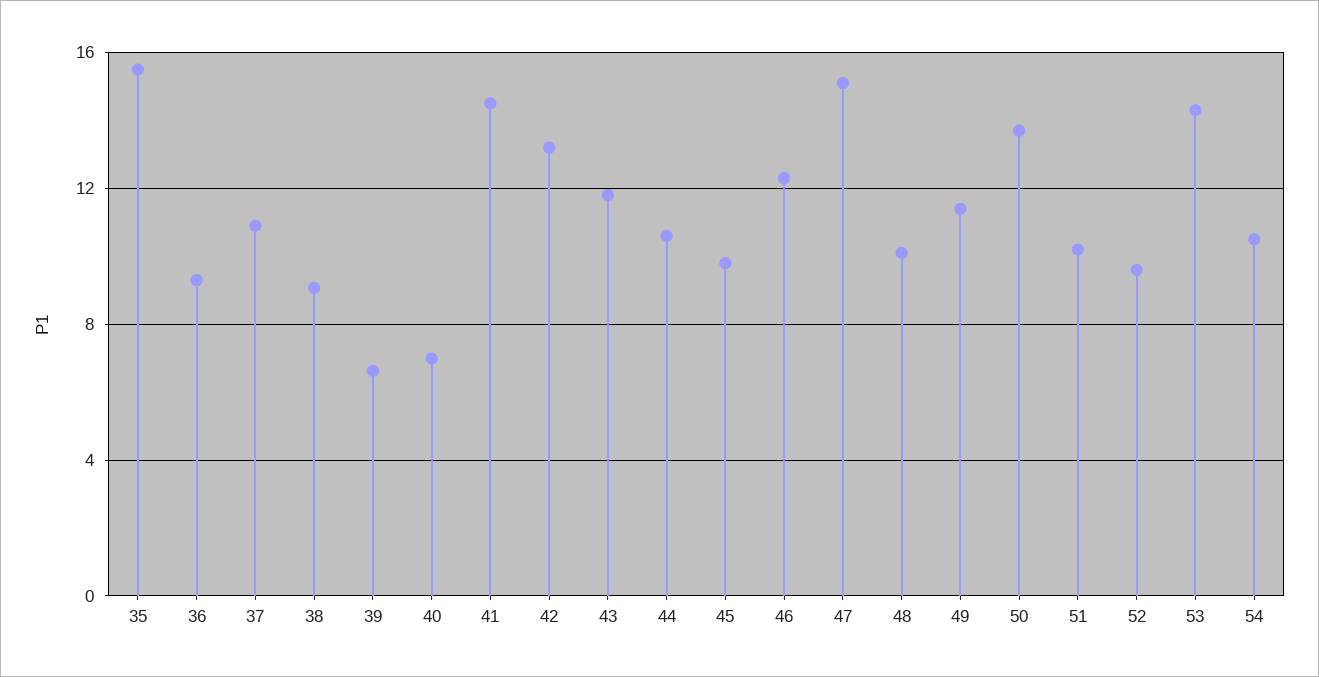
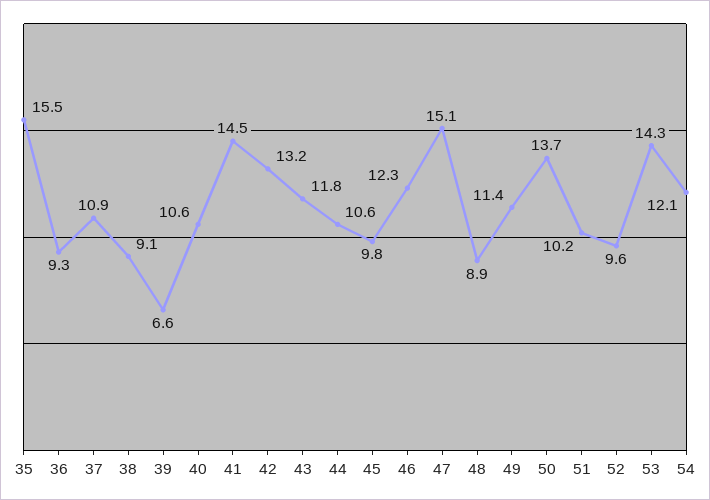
  {
    "35": 15.5,
    "36": 9.3,
    "37": 10.9,
    "38": 9.1,
    "39": 6.6,
-   "40": 7,
+   "40": 10.6,
    "41": 14.5,
    "42": 13.2,
    "43": 11.8,
    "44": 10.6,
    "45": 9.8,
    "46": 12.3,
    "47": 15.1,
-   "48": 10,
+   "48": 8.9,
    "49": 11.4,
    "50": 13.7,
    "51": 10.2,
    "52": 9.6,
    "53": 14.3,
-   "54": 10.5
+   "54": 12.1
  }

